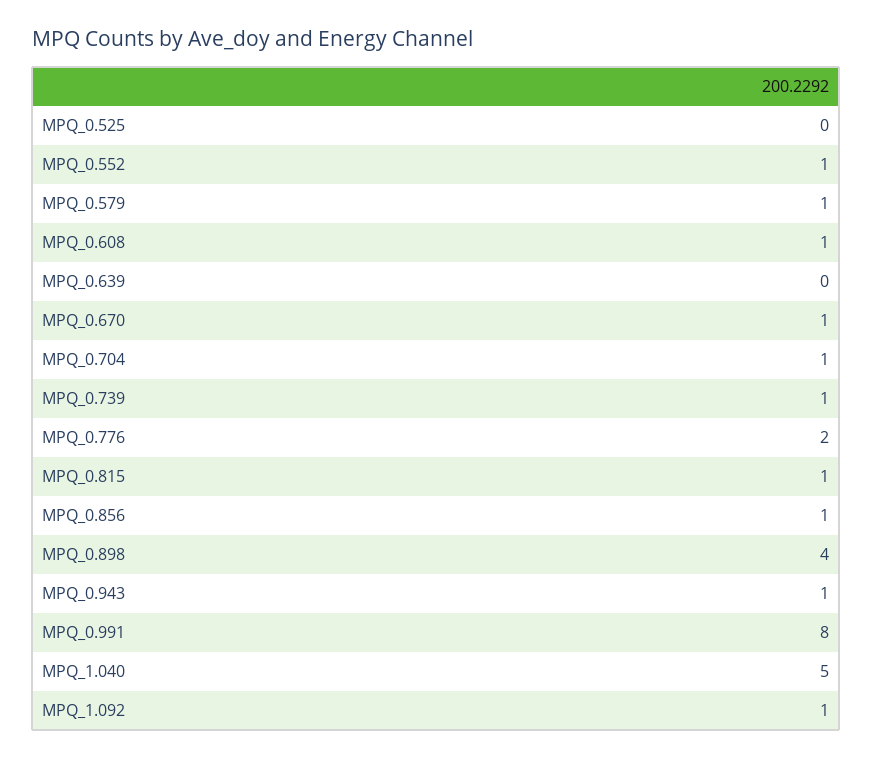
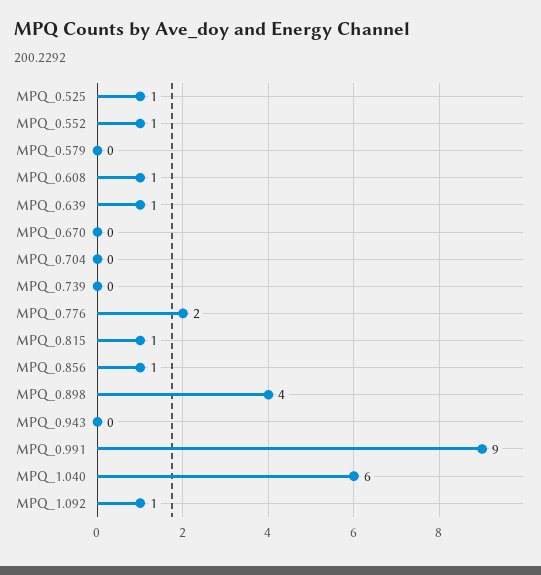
  {
-   "MPQ_0.525": 0,
+   "MPQ_0.525": 1,
    "MPQ_0.552": 1,
-   "MPQ_0.579": 1,
+   "MPQ_0.579": 0,
    "MPQ_0.608": 1,
-   "MPQ_0.639": 0,
+   "MPQ_0.639": 1,
-   "MPQ_0.670": 1,
+   "MPQ_0.670": 0,
-   "MPQ_0.704": 1,
+   "MPQ_0.704": 0,
-   "MPQ_0.739": 1,
+   "MPQ_0.739": 0,
    "MPQ_0.776": 2,
    "MPQ_0.815": 1,
    "MPQ_0.856": 1,
    "MPQ_0.898": 4,
-   "MPQ_0.943": 1,
+   "MPQ_0.943": 0,
-   "MPQ_0.991": 8,
+   "MPQ_0.991": 9,
-   "MPQ_1.040": 5,
+   "MPQ_1.040": 6,
    "MPQ_1.092": 1
  }

